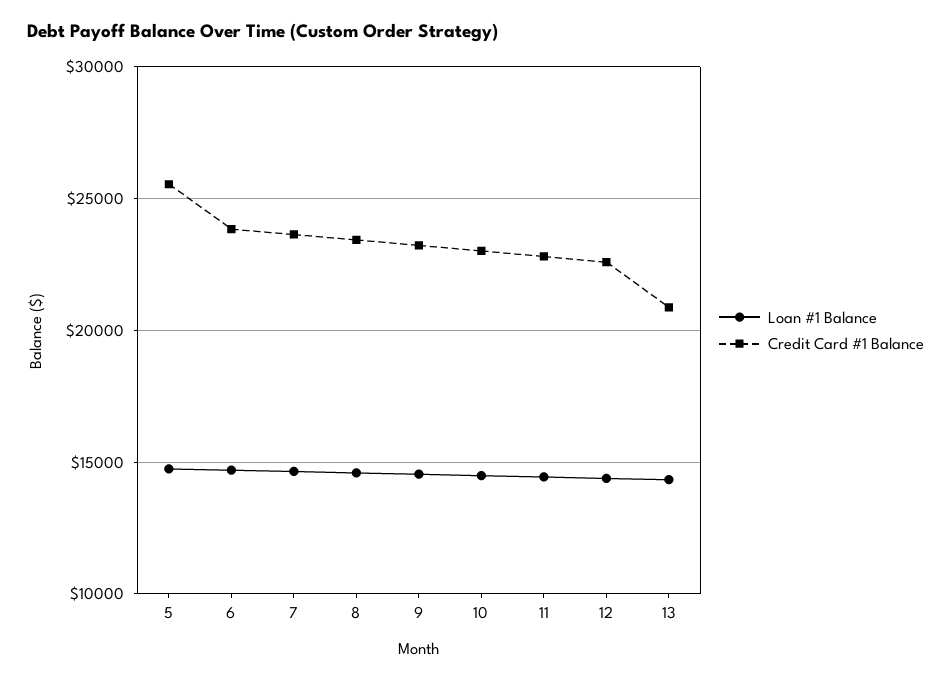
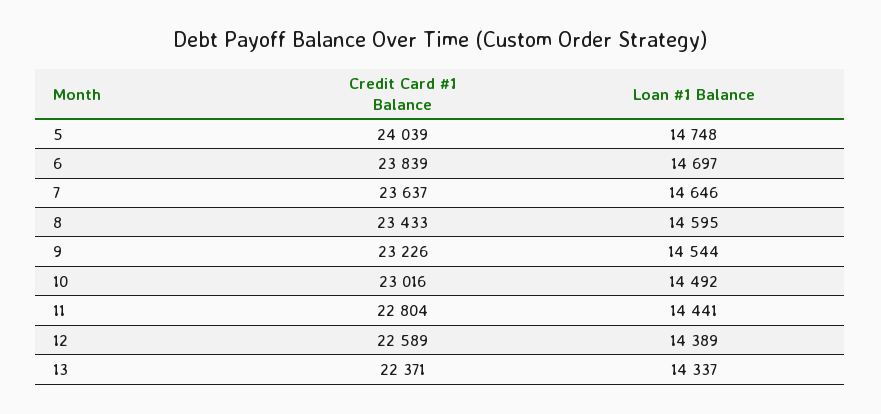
  {
    "Loan #1 Balance": {
      "5": 14748,
      "6": 14697,
      "7": 14646,
      "8": 14595,
      "9": 14544,
      "10": 14492,
      "11": 14441,
      "12": 14389,
      "13": 14337
    },
    "Credit Card #1 Balance": {
-     "5": 25500,
+     "5": 24039,
      "6": 23839,
      "7": 23637,
      "8": 23433,
      "9": 23226,
      "10": 23016,
      "11": 22804,
      "12": 22589,
-     "13": 21000
+     "13": 22371
    }
  }

